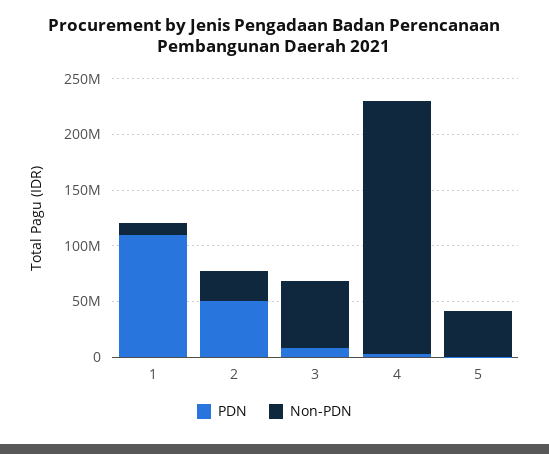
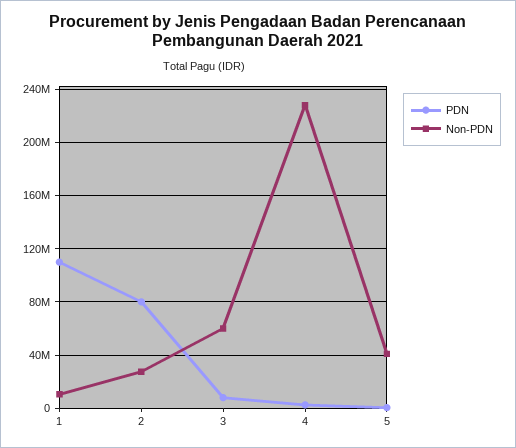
  {
    "PDN": {
      "1": 110000000,
-     "2": 50000000,
+     "2": 80000000,
      "3": 10000000,
      "4": 5000000,
      "5": 0
    },
    "Non-PDN": {
      "1": 10000000,
      "2": 30000000,
      "3": 60000000,
      "4": 230000000,
      "5": 40000000
    }
  }

